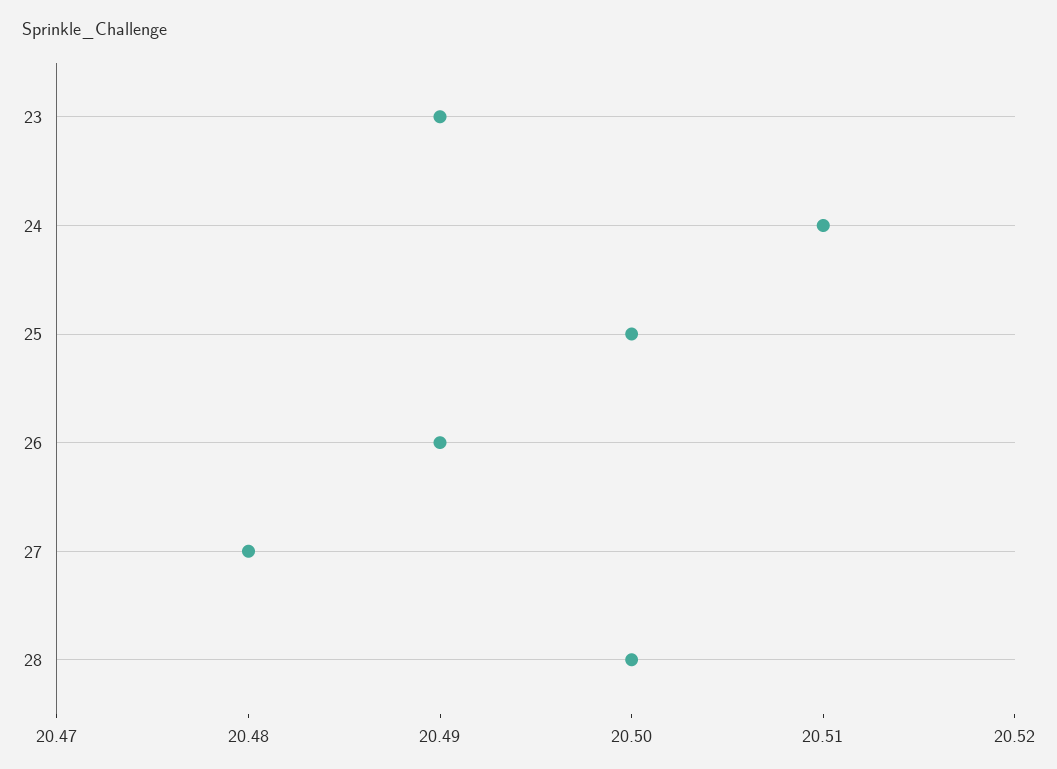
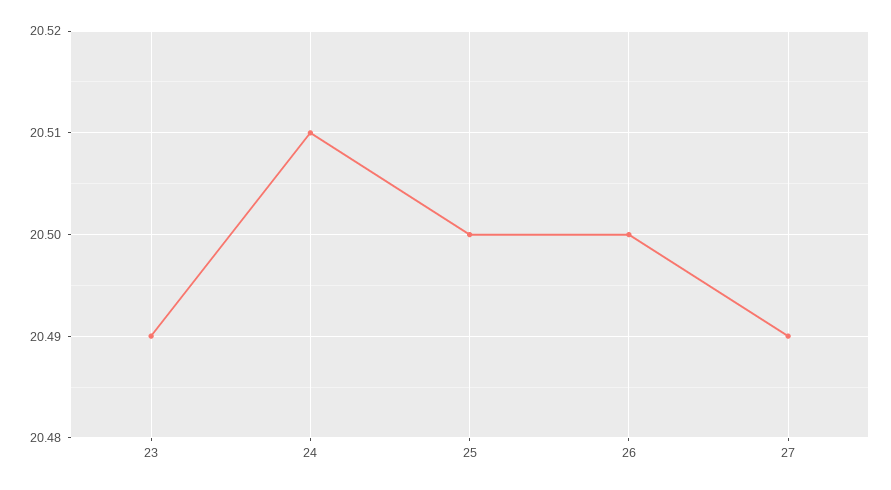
  {
    "23": 20.49,
    "24": 20.51,
    "25": 20.5,
-   "26": 20.49,
+   "26": 20.5,
-   "27": 20.48,
+   "27": 20.49
-   "28": 20.5
  }

